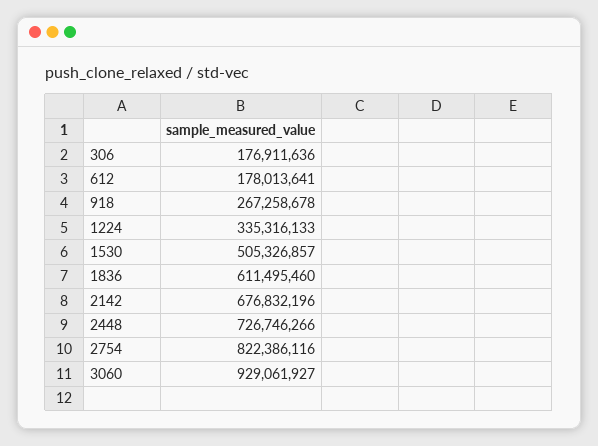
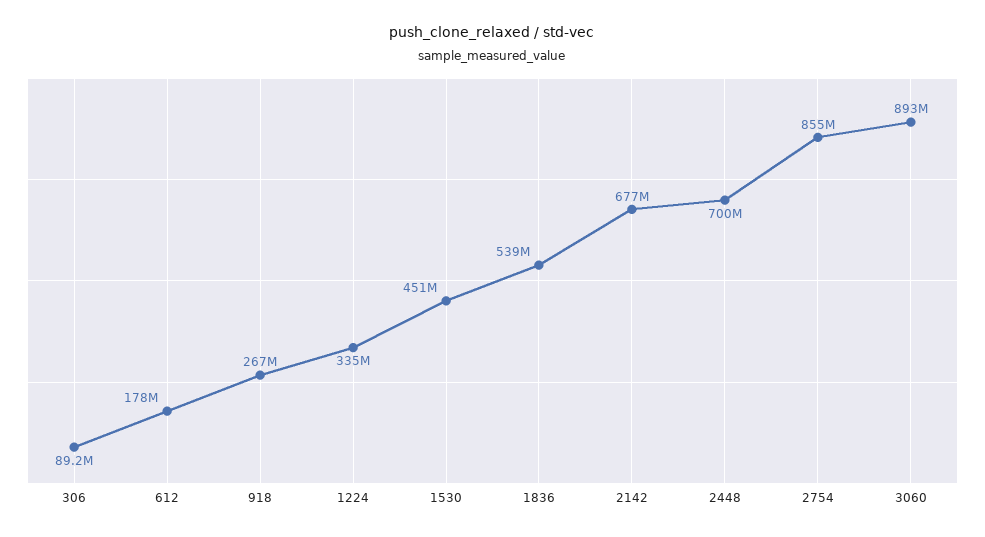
  {
-   "306": 176911636,
+   "306": 89200000,
    "612": 178013641,
    "918": 267258678,
    "1224": 335316133,
-   "1530": 505326857,
+   "1530": 451000000,
-   "1836": 611495460,
+   "1836": 539000000,
    "2142": 676832196,
-   "2448": 726746266,
+   "2448": 700000000,
-   "2754": 822386116,
+   "2754": 855000000,
-   "3060": 929061927
+   "3060": 893000000
  }

